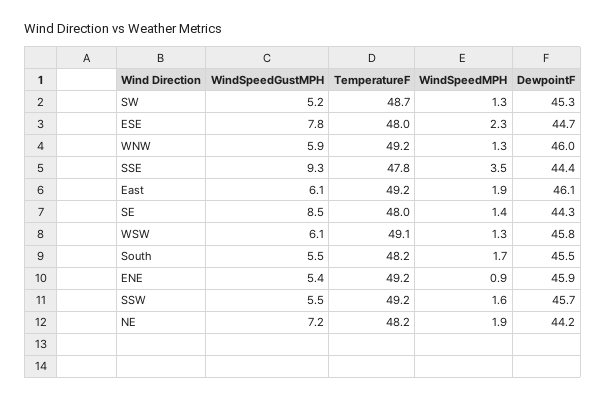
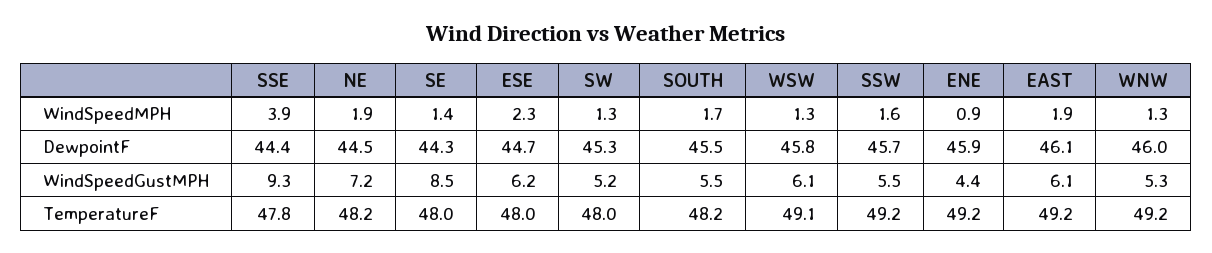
  {
    "WindSpeedGustMPH": {
      "SW": 5.2,
-     "ESE": 7.8,
+     "ESE": 6.2,
-     "WNW": 5.9,
+     "WNW": 5.3,
      "SSE": 9.3,
      "East": 6.1,
      "SE": 8.5,
      "WSW": 6.1,
      "South": 5.5,
-     "ENE": 5.4,
+     "ENE": 4.4,
      "SSW": 5.5,
      "NE": 7.2
    },
    "TemperatureF": {
-     "SW": 48.7,
+     "SW": 48,
      "ESE": 48,
      "WNW": 49.2,
      "SSE": 47.8,
      "East": 49.2,
      "SE": 48,
      "WSW": 49.1,
      "South": 48.2,
      "ENE": 49.2,
      "SSW": 49.2,
      "NE": 48.2
    },
    "WindSpeedMPH": {
      "SW": 1.3,
      "ESE": 2.3,
      "WNW": 1.3,
-     "SSE": 3.5,
+     "SSE": 3.9,
      "East": 1.9,
      "SE": 1.4,
      "WSW": 1.3,
      "South": 1.7,
      "ENE": 0.9,
      "SSW": 1.6,
      "NE": 1.9
    },
    "DewpointF": {
      "SW": 45.3,
      "ESE": 44.7,
      "WNW": 46,
      "SSE": 44.4,
      "East": 46.1,
      "SE": 44.3,
      "WSW": 45.8,
      "South": 45.5,
      "ENE": 45.9,
      "SSW": 45.7,
-     "NE": 44.2
+     "NE": 44.5
    }
  }

